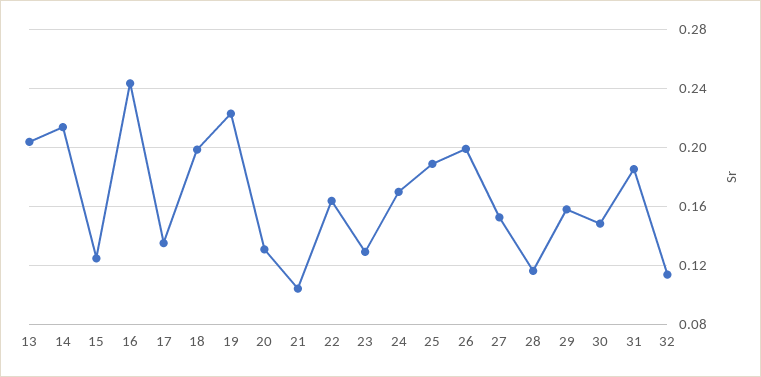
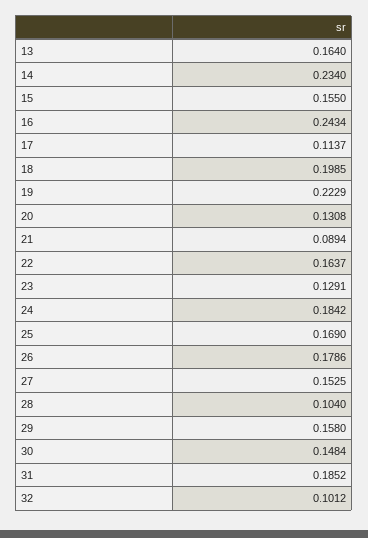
  {
-   "13": 0.205,
+   "13": 0.164,
-   "14": 0.215,
+   "14": 0.234,
-   "15": 0.125,
+   "15": 0.155,
    "16": 0.2434,
-   "17": 0.135,
+   "17": 0.1137,
    "18": 0.1985,
    "19": 0.2229,
    "20": 0.1308,
-   "21": 0.105,
+   "21": 0.0894,
    "22": 0.1637,
    "23": 0.1291,
-   "24": 0.17,
+   "24": 0.1842,
-   "25": 0.19,
+   "25": 0.169,
-   "26": 0.2,
+   "26": 0.1786,
    "27": 0.1525,
-   "28": 0.115,
+   "28": 0.104,
    "29": 0.158,
    "30": 0.1484,
    "31": 0.1852,
-   "32": 0.115
+   "32": 0.1012
  }

